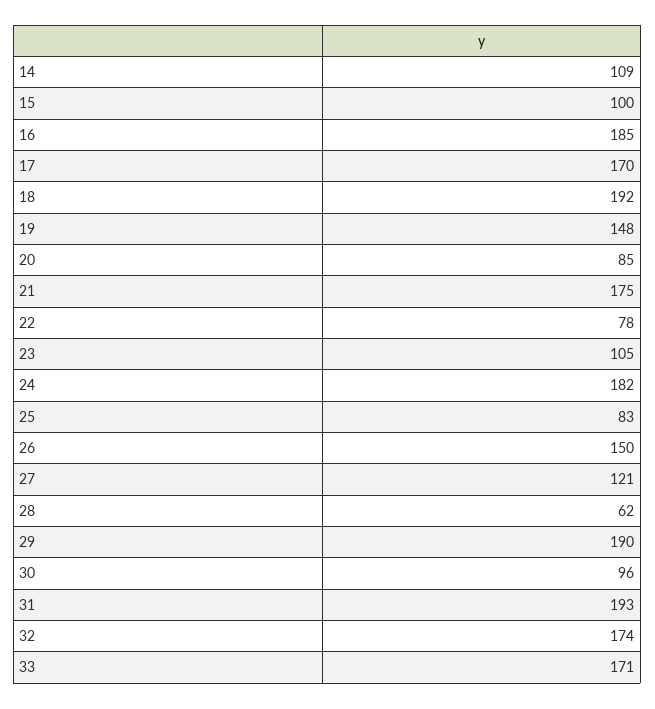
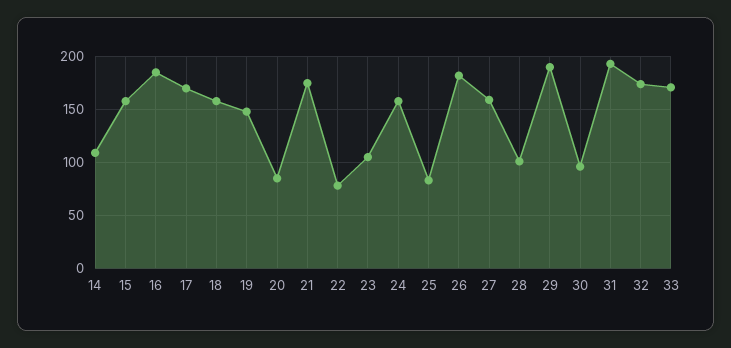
  {
    "14": 109,
-   "15": 100,
+   "15": 160,
    "16": 185,
    "17": 170,
-   "18": 192,
+   "18": 160,
    "19": 148,
    "20": 85,
    "21": 175,
    "22": 78,
    "23": 105,
-   "24": 182,
+   "24": 160,
    "25": 83,
-   "26": 150,
+   "26": 180,
-   "27": 121,
+   "27": 160,
-   "28": 62,
+   "28": 100,
    "29": 190,
    "30": 96,
    "31": 193,
    "32": 174,
    "33": 171
  }

